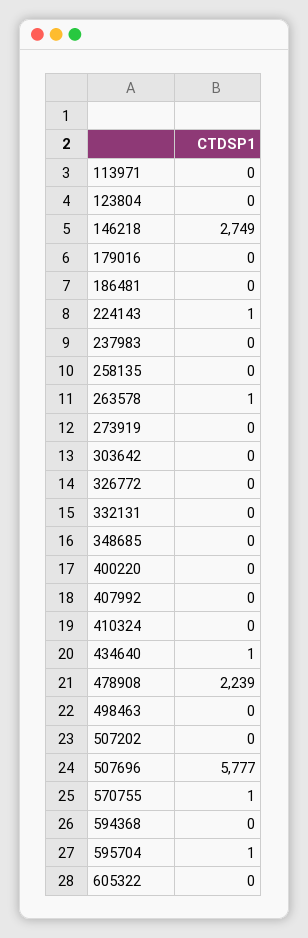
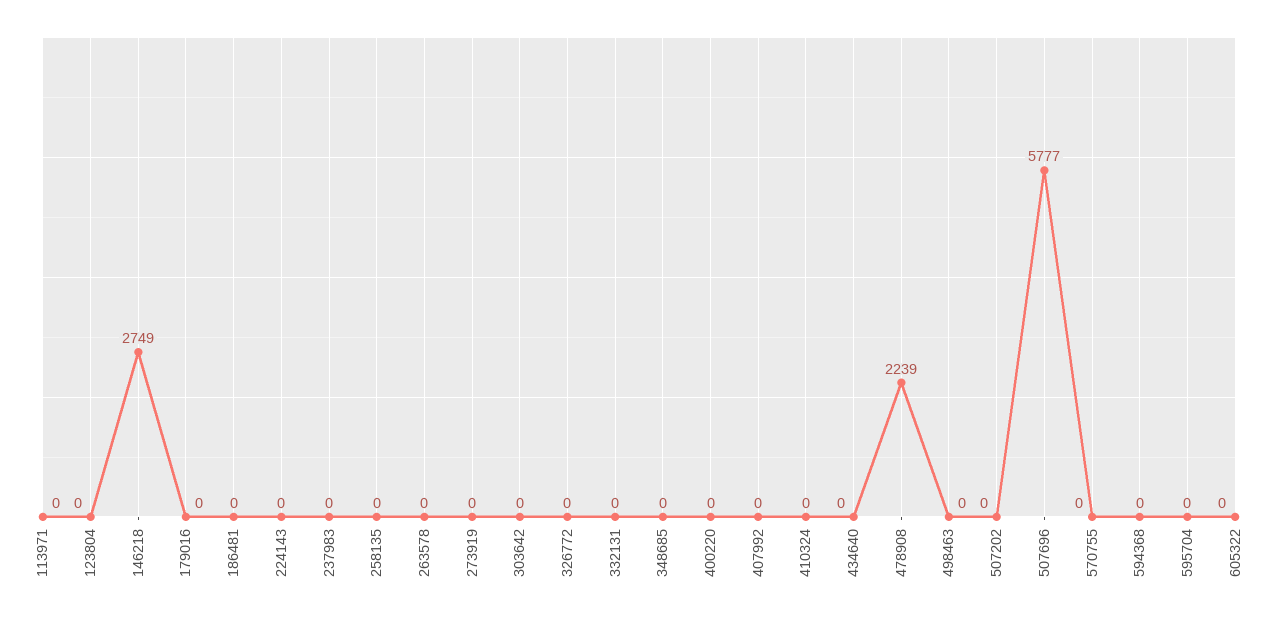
  {
    "113971": 0,
    "123804": 0,
    "146218": 2749,
    "179016": 0,
    "186481": 0,
-   "224143": 1,
+   "224143": 0,
    "237983": 0,
    "258135": 0,
-   "263578": 1,
+   "263578": 0,
    "273919": 0,
    "303642": 0,
    "326772": 0,
    "332131": 0,
    "348685": 0,
    "400220": 0,
    "407992": 0,
    "410324": 0,
-   "434640": 1,
+   "434640": 0,
    "478908": 2239,
    "498463": 0,
    "507202": 0,
    "507696": 5777,
-   "570755": 1,
+   "570755": 0,
    "594368": 0,
-   "595704": 1,
+   "595704": 0,
    "605322": 0
  }

